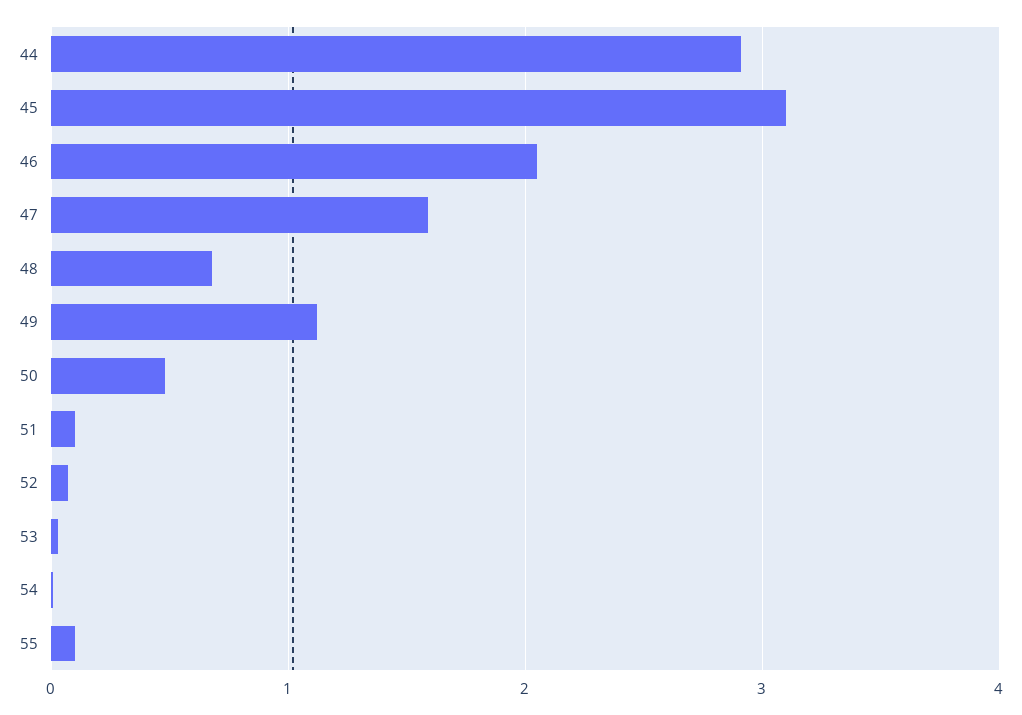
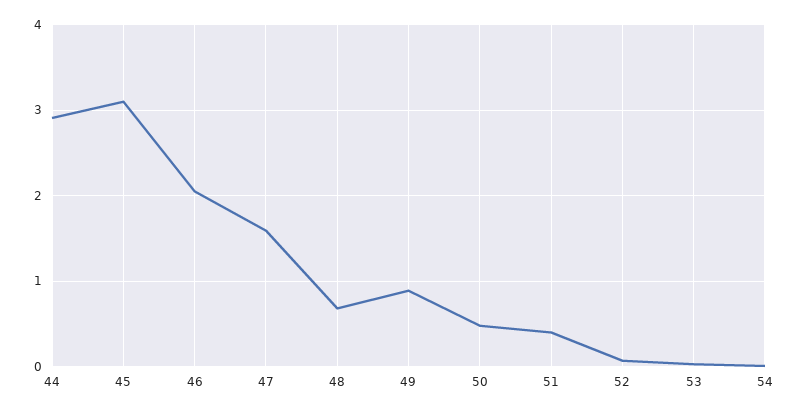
  {
    "44": 2.9,
    "45": 3.1,
    "46": 2.1,
    "47": 1.6,
    "48": 0.7,
-   "49": 1.1,
+   "49": 0.9,
    "50": 0.5,
-   "51": 0.1,
+   "51": 0.4,
    "52": 0.1,
    "53": 0,
-   "54": 0,
+   "54": 0
-   "55": 0.1
  }

